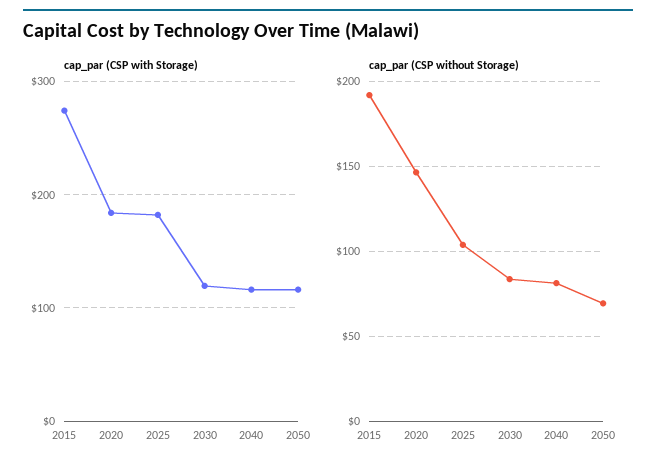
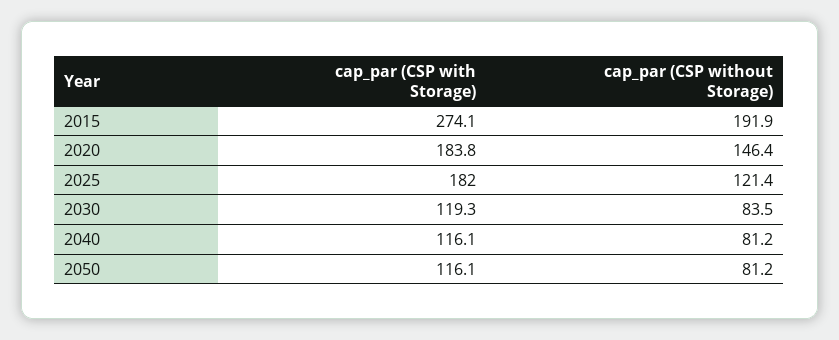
  {
    "cap_par (CSP with Storage)": {
      "2015": 274.1,
      "2020": 183.8,
      "2025": 182,
      "2030": 119.3,
      "2040": 116.1,
      "2050": 116.1
    },
    "cap_par (CSP without Storage)": {
      "2015": 191.9,
      "2020": 146.4,
-     "2025": 105,
+     "2025": 121.4,
      "2030": 83.5,
      "2040": 81.2,
-     "2050": 70
+     "2050": 81.2
    }
  }

